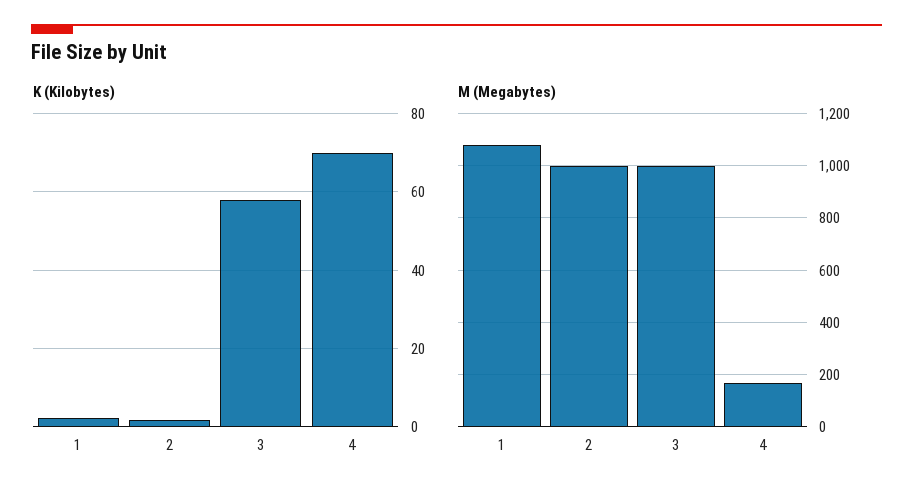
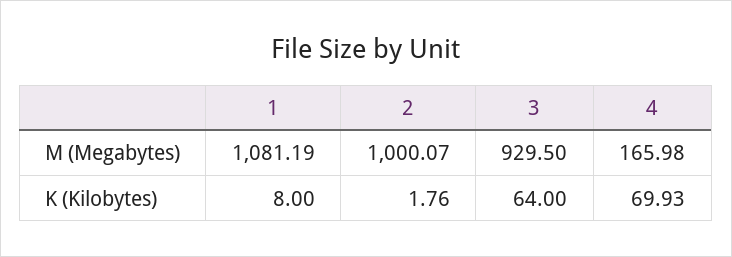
  {
    "K (Kilobytes)": {
-     "1": 2,
+     "1": 8,
      "2": 1.76,
-     "3": 58,
+     "3": 64,
      "4": 69.93
    },
    "M (Megabytes)": {
      "1": 1081.19,
      "2": 1000.07,
-     "3": 1000,
+     "3": 929.5,
      "4": 165.98
    }
  }

